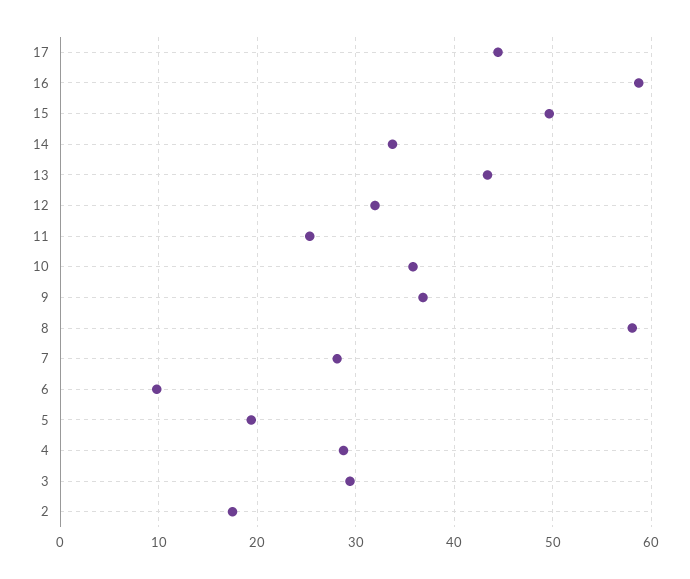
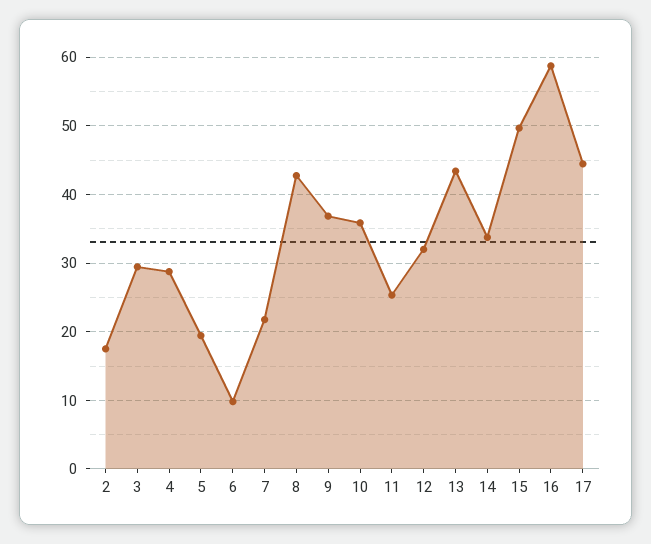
  {
    "17": 44,
    "16": 59,
    "15": 50,
    "14": 34,
    "13": 43,
    "12": 32,
    "11": 25,
    "10": 36,
    "9": 37,
-   "8": 58,
+   "8": 43,
-   "7": 28,
+   "7": 22,
    "6": 10,
    "5": 19,
    "4": 29,
    "3": 29,
    "2": 18
  }

